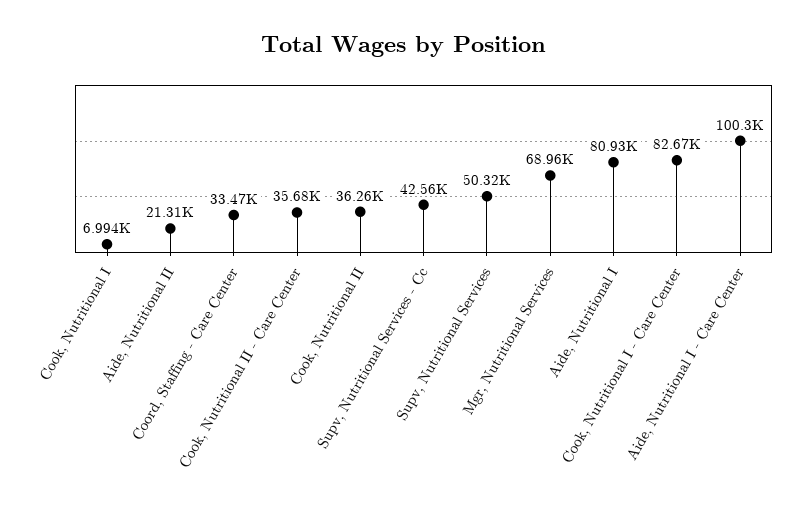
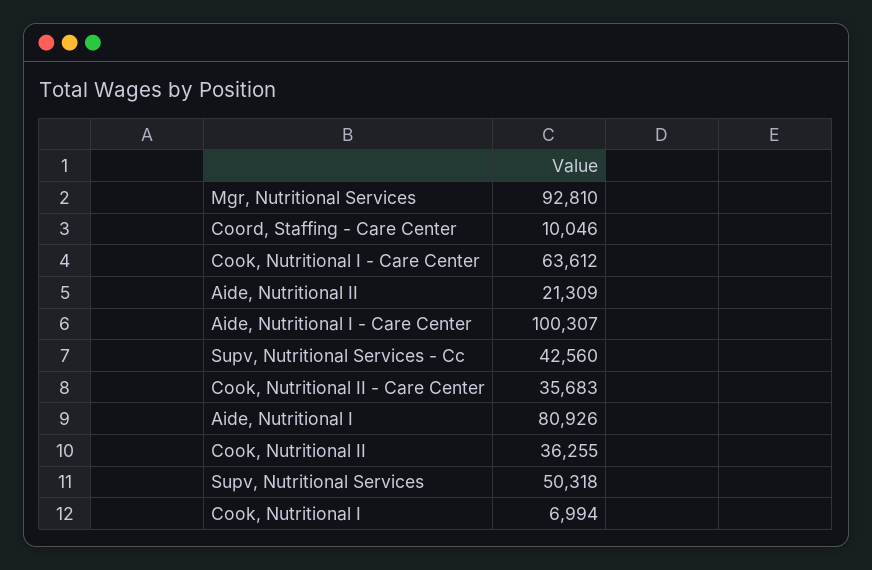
  {
    "Cook, Nutritional I": 6994,
    "Aide, Nutritional II": 21309,
-   "Coord, Staffing - Care Center": 33470,
+   "Coord, Staffing - Care Center": 10046,
    "Cook, Nutritional II - Care Center": 35683,
    "Cook, Nutritional II": 36255,
    "Supv, Nutritional Services - Cc": 42560,
    "Supv, Nutritional Services": 50318,
-   "Mgr, Nutritional Services": 68960,
+   "Mgr, Nutritional Services": 92810,
    "Aide, Nutritional I": 80926,
-   "Cook, Nutritional I - Care Center": 82670,
+   "Cook, Nutritional I - Care Center": 63612,
    "Aide, Nutritional I - Care Center": 100307
  }

